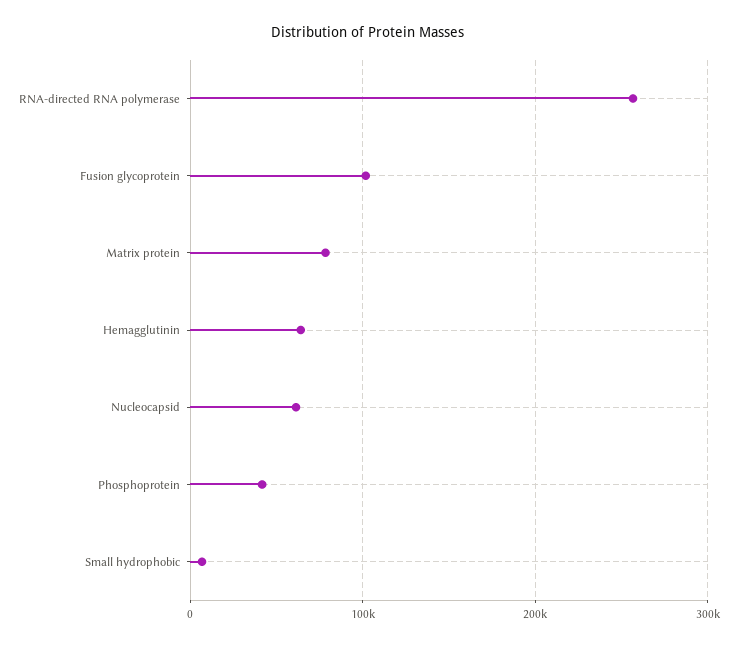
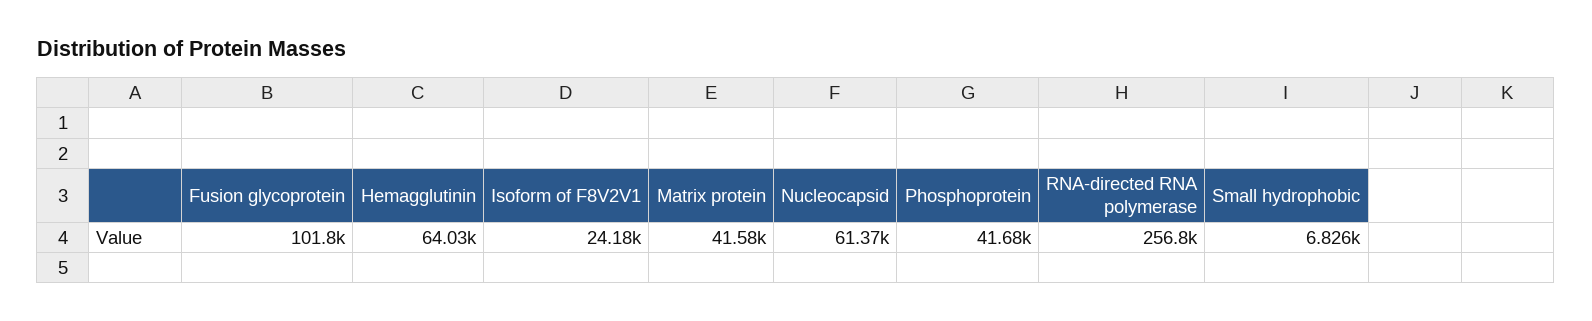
  {
    "RNA-directed RNA polymerase": 256800,
    "Fusion glycoprotein": 101800,
-   "Matrix protein": 80000,
+   "Matrix protein": 41580,
    "Hemagglutinin": 64030,
    "Nucleocapsid": 61370,
    "Phosphoprotein": 41680,
-   "Small hydrophobic": 6826
+   "Small hydrophobic": 6826,
+   "Isoform of F8V2V1": 24180
  }

